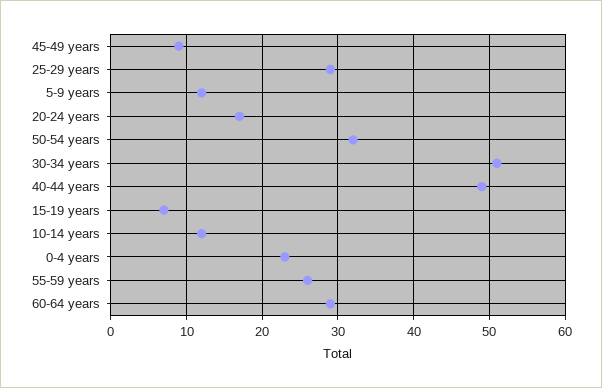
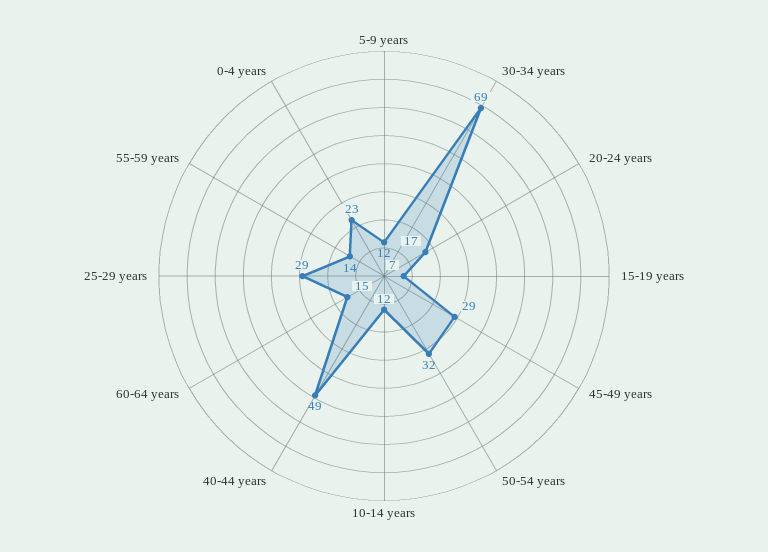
  {
-   "45-49 years": 9,
+   "45-49 years": 29,
    "25-29 years": 29,
    "5-9 years": 12,
    "20-24 years": 17,
    "50-54 years": 32,
-   "30-34 years": 51,
+   "30-34 years": 69,
    "40-44 years": 49,
    "15-19 years": 7,
    "10-14 years": 12,
    "0-4 years": 23,
-   "55-59 years": 26,
+   "55-59 years": 14,
-   "60-64 years": 29
+   "60-64 years": 15
  }

